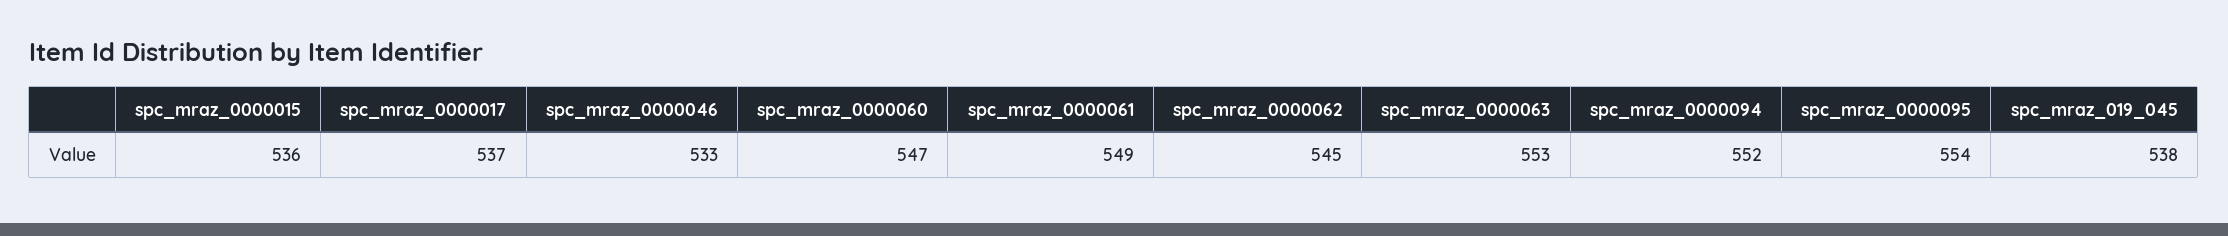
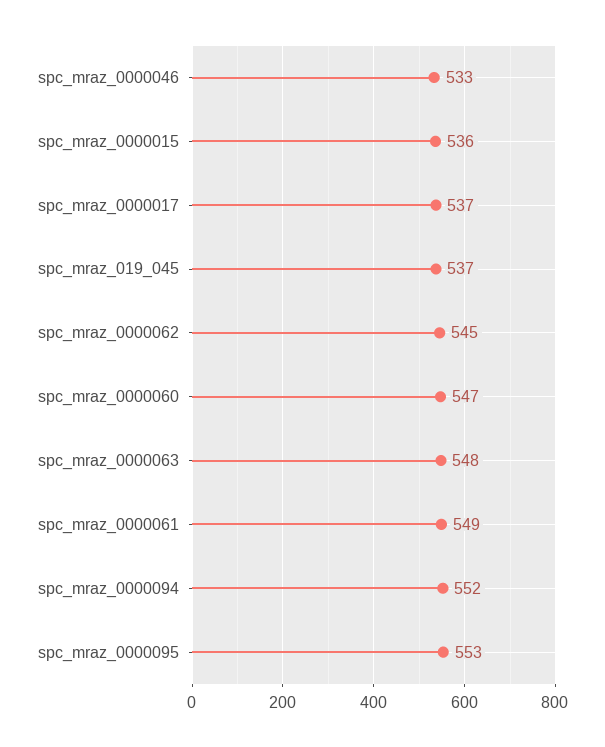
  {
    "spc_mraz_0000015": 536,
    "spc_mraz_0000017": 537,
    "spc_mraz_0000046": 533,
    "spc_mraz_0000060": 547,
    "spc_mraz_0000061": 549,
    "spc_mraz_0000062": 545,
-   "spc_mraz_0000063": 553,
+   "spc_mraz_0000063": 548,
    "spc_mraz_0000094": 552,
-   "spc_mraz_0000095": 554,
+   "spc_mraz_0000095": 553,
-   "spc_mraz_019_045": 538
+   "spc_mraz_019_045": 537
  }

